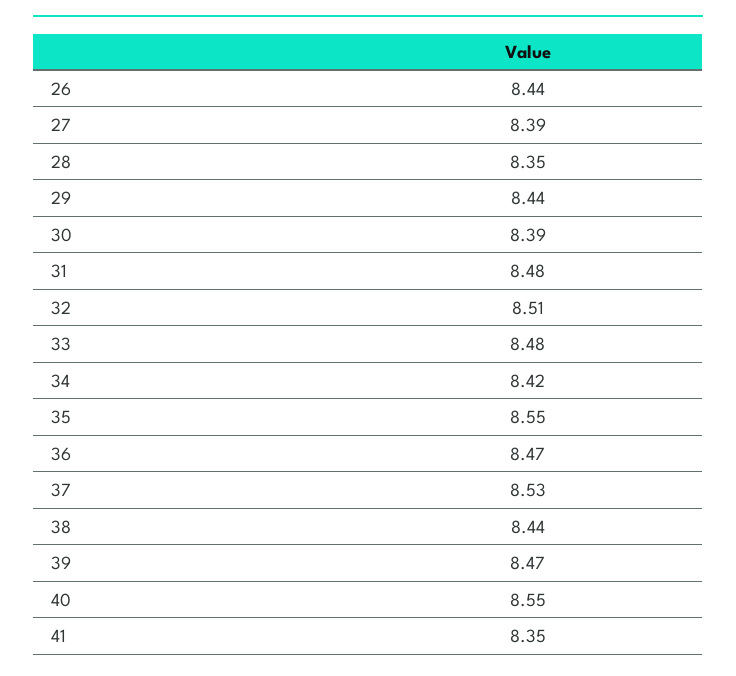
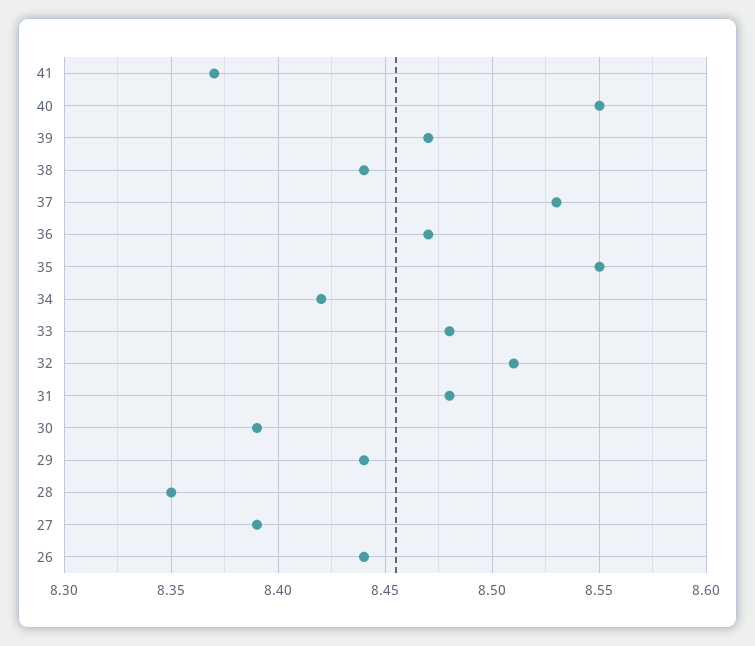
  {
    "26": 8.44,
    "27": 8.39,
    "28": 8.35,
    "29": 8.44,
    "30": 8.39,
    "31": 8.48,
    "32": 8.51,
    "33": 8.48,
    "34": 8.42,
    "35": 8.55,
    "36": 8.47,
    "37": 8.53,
    "38": 8.44,
    "39": 8.47,
    "40": 8.55,
-   "41": 8.35
+   "41": 8.37
  }

